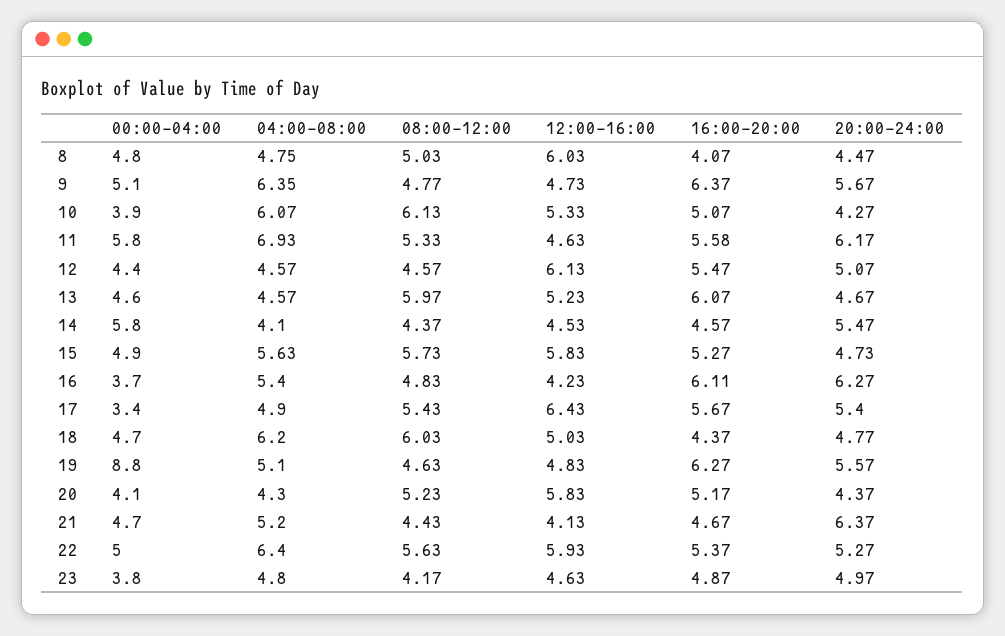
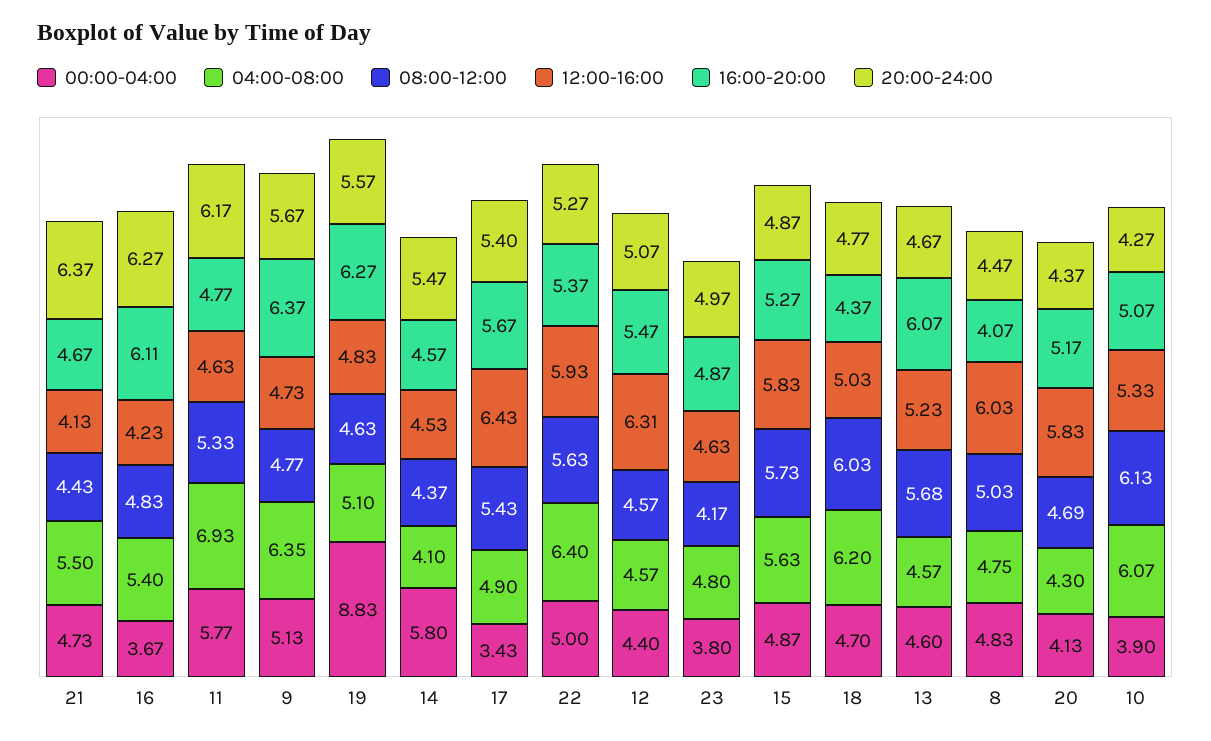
  {
    "00:00-04:00": {
      "8": 4.83,
      "9": 5.13,
      "10": 3.9,
      "11": 5.77,
      "12": 4.4,
      "13": 4.6,
      "14": 5.8,
      "15": 4.87,
      "16": 3.67,
      "17": 3.43,
      "18": 4.7,
      "19": 8.83,
      "20": 4.13,
      "21": 4.73,
      "22": 5,
      "23": 3.8
    },
    "04:00-08:00": {
      "8": 4.75,
      "9": 6.35,
      "10": 6.07,
      "11": 6.93,
      "12": 4.57,
      "13": 4.57,
      "14": 4.1,
      "15": 5.63,
      "16": 5.4,
      "17": 4.9,
      "18": 6.2,
      "19": 5.1,
      "20": 4.3,
-     "21": 5.2,
+     "21": 5.5,
      "22": 6.4,
      "23": 4.8
    },
    "08:00-12:00": {
      "8": 5.03,
      "9": 4.77,
      "10": 6.13,
      "11": 5.33,
      "12": 4.57,
-     "13": 5.97,
+     "13": 5.68,
      "14": 4.37,
      "15": 5.73,
      "16": 4.83,
      "17": 5.43,
      "18": 6.03,
      "19": 4.63,
-     "20": 5.23,
+     "20": 4.69,
      "21": 4.43,
      "22": 5.63,
      "23": 4.17
    },
    "12:00-16:00": {
      "8": 6.03,
      "9": 4.73,
      "10": 5.33,
      "11": 4.63,
-     "12": 6.13,
+     "12": 6.31,
      "13": 5.23,
      "14": 4.53,
      "15": 5.83,
      "16": 4.23,
      "17": 6.43,
      "18": 5.03,
      "19": 4.83,
      "20": 5.83,
      "21": 4.13,
      "22": 5.93,
      "23": 4.63
    },
    "16:00-20:00": {
      "8": 4.07,
      "9": 6.37,
      "10": 5.07,
-     "11": 5.58,
+     "11": 4.77,
      "12": 5.47,
      "13": 6.07,
      "14": 4.57,
      "15": 5.27,
      "16": 6.11,
      "17": 5.67,
      "18": 4.37,
      "19": 6.27,
      "20": 5.17,
      "21": 4.67,
      "22": 5.37,
      "23": 4.87
    },
    "20:00-24:00": {
      "8": 4.47,
      "9": 5.67,
      "10": 4.27,
      "11": 6.17,
      "12": 5.07,
      "13": 4.67,
      "14": 5.47,
-     "15": 4.73,
+     "15": 4.87,
      "16": 6.27,
      "17": 5.4,
      "18": 4.77,
      "19": 5.57,
      "20": 4.37,
      "21": 6.37,
      "22": 5.27,
      "23": 4.97
    }
  }

